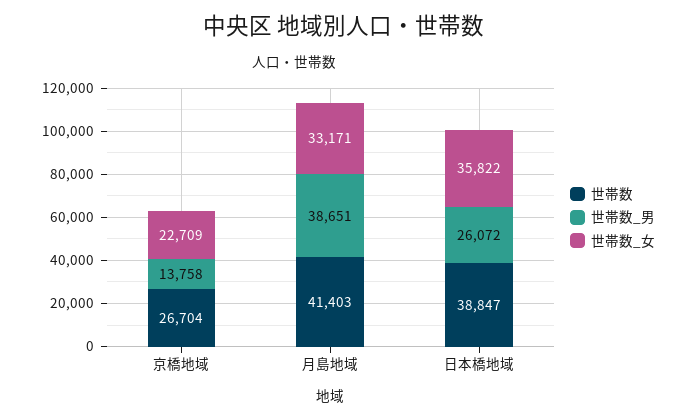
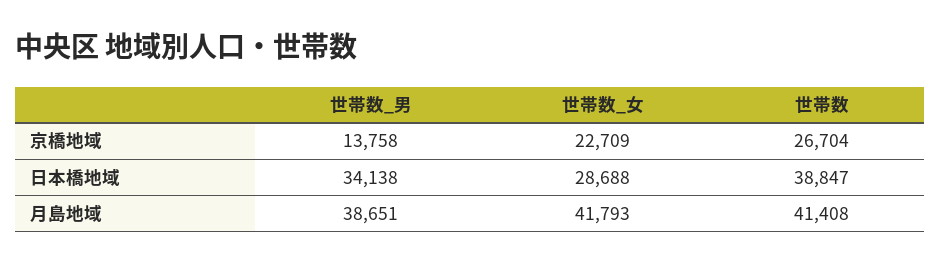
  {
    "世帯数": {
      "京橋地域": 26704,
-     "月島地域": 41403,
+     "月島地域": 41408,
      "日本橋地域": 38847
    },
    "世帯数_男": {
      "京橋地域": 13758,
      "月島地域": 38651,
-     "日本橋地域": 26072
+     "日本橋地域": 34138
    },
    "世帯数_女": {
      "京橋地域": 22709,
-     "月島地域": 33171,
+     "月島地域": 41793,
-     "日本橋地域": 35822
+     "日本橋地域": 28688
    }
  }

